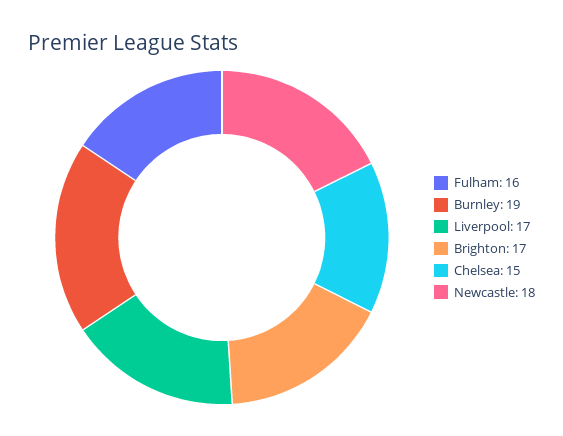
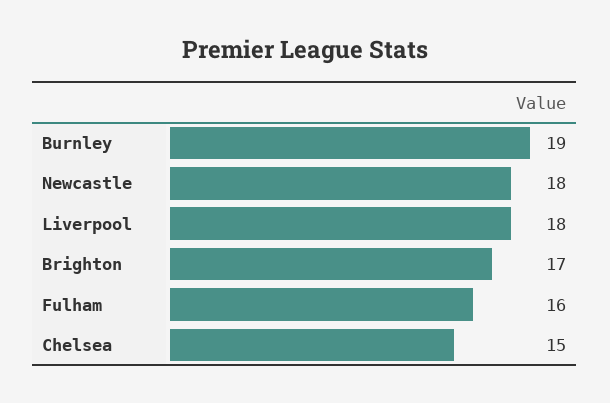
  {
    "Fulham": 16,
    "Burnley": 19,
-   "Liverpool": 17,
+   "Liverpool": 18,
    "Brighton": 17,
    "Chelsea": 15,
    "Newcastle": 18
  }

